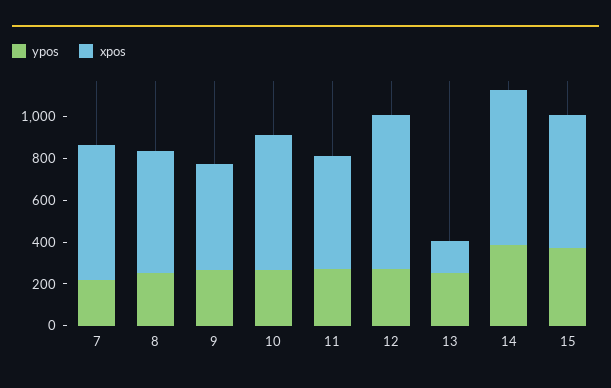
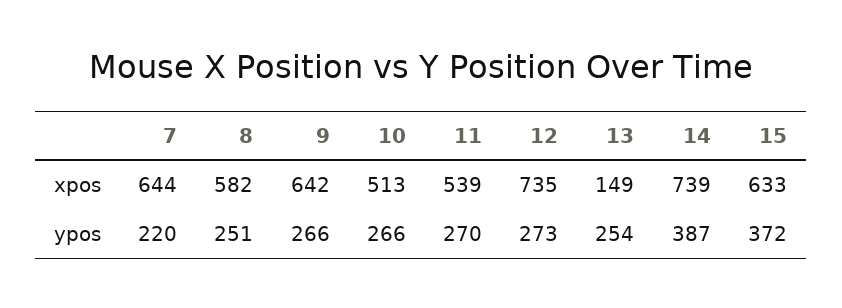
  {
    "ypos": {
      "7": 220,
      "8": 251,
      "9": 266,
      "10": 266,
      "11": 270,
      "12": 273,
      "13": 254,
      "14": 387,
      "15": 372
    },
    "xpos": {
      "7": 644,
      "8": 582,
-     "9": 500,
+     "9": 642,
-     "10": 650,
+     "10": 513,
      "11": 539,
      "12": 735,
      "13": 149,
      "14": 739,
      "15": 633
    }
  }

